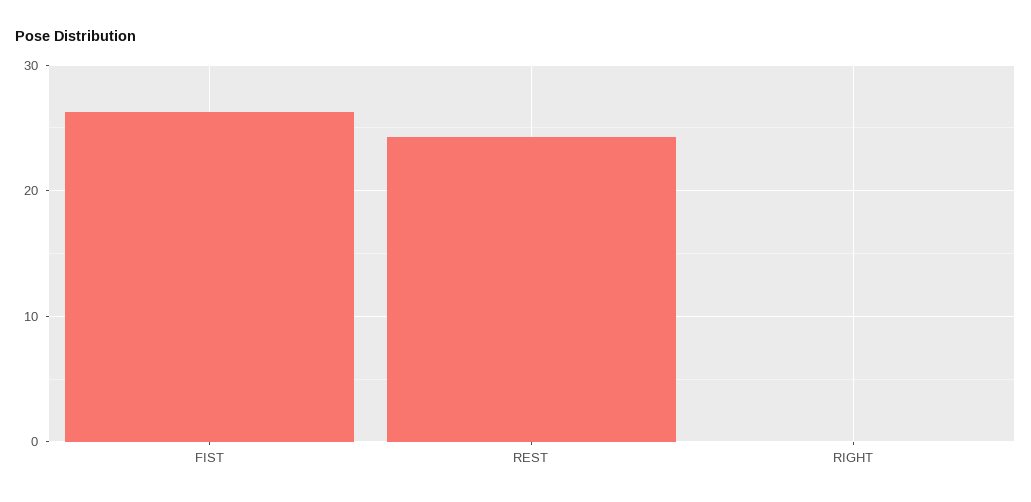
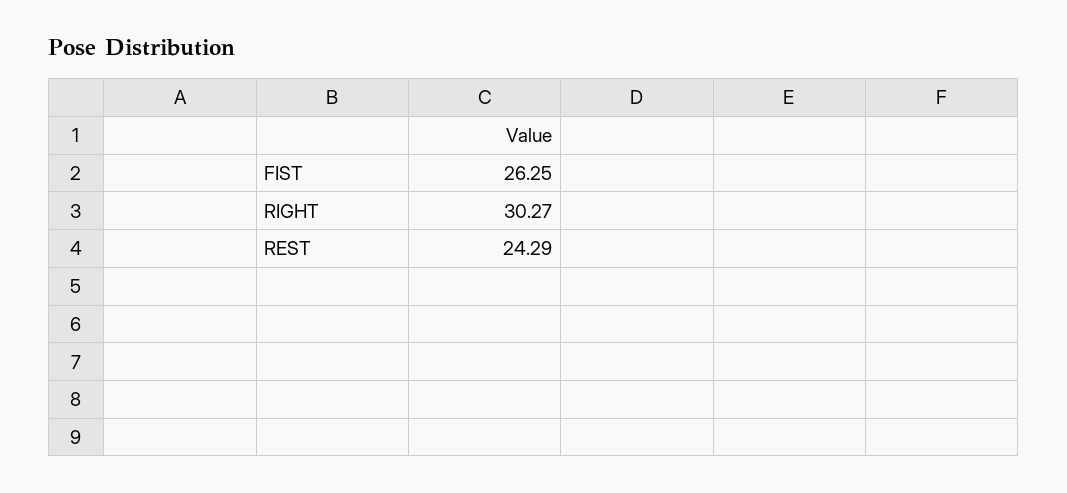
  {
    "FIST": 26.25,
    "REST": 24.29,
-   "RIGHT": 0
+   "RIGHT": 30.27
  }

